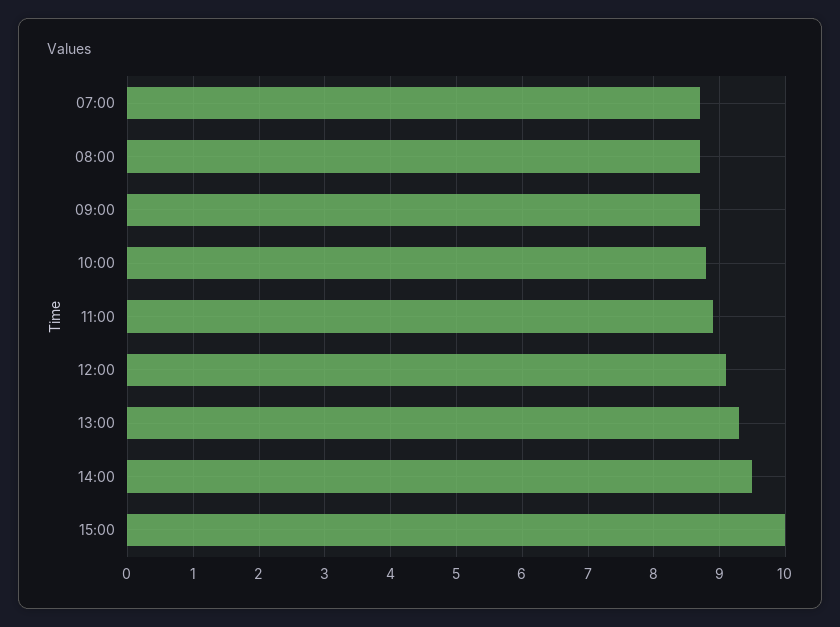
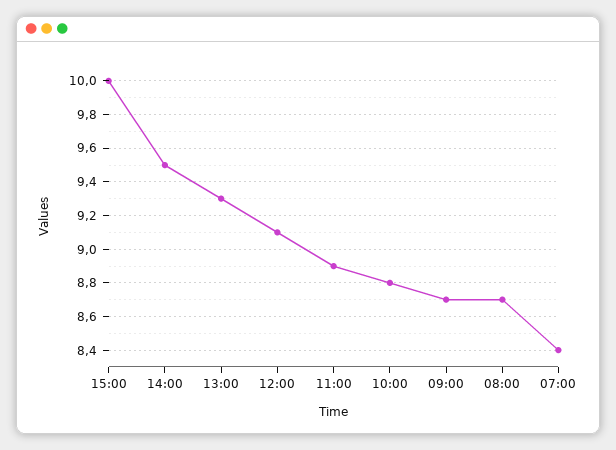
  {
-   "07:00": 8.7,
+   "07:00": 8.4,
    "08:00": 8.7,
    "09:00": 8.7,
    "10:00": 8.8,
    "11:00": 8.9,
    "12:00": 9.1,
    "13:00": 9.3,
    "14:00": 9.5,
    "15:00": 10
  }

